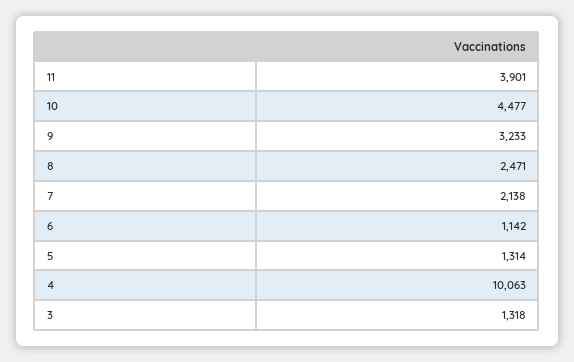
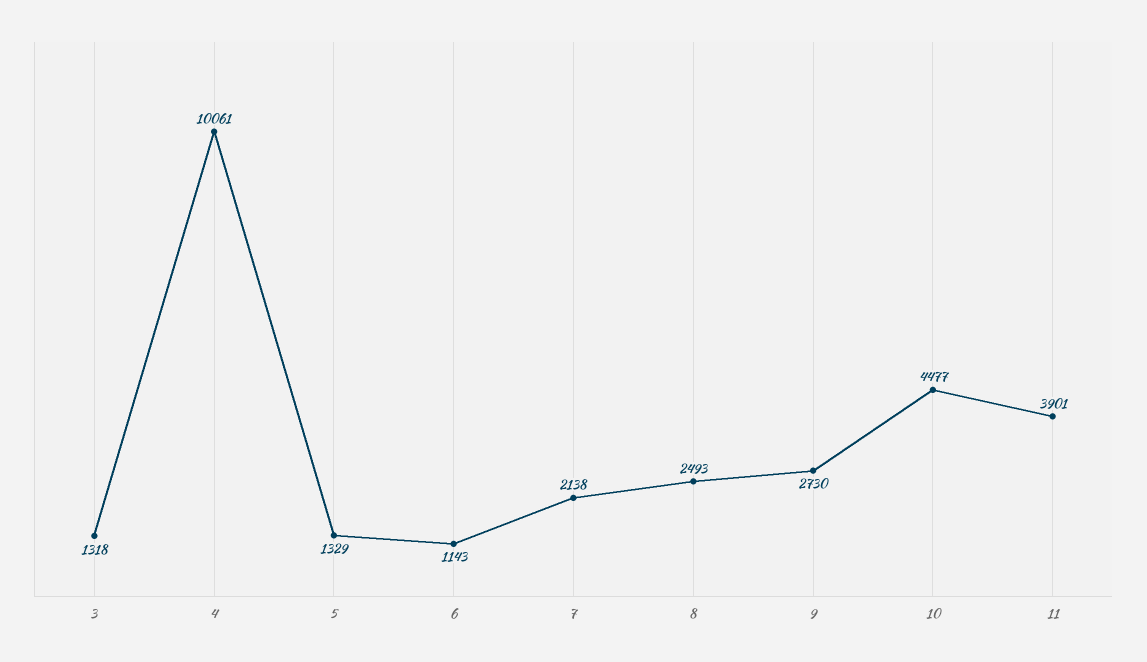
  {
    "11": 3901,
    "10": 4477,
-   "9": 3233,
+   "9": 2730,
-   "8": 2471,
+   "8": 2493,
    "7": 2138,
-   "6": 1142,
+   "6": 1143,
-   "5": 1314,
+   "5": 1329,
-   "4": 10063,
+   "4": 10061,
    "3": 1318
  }

